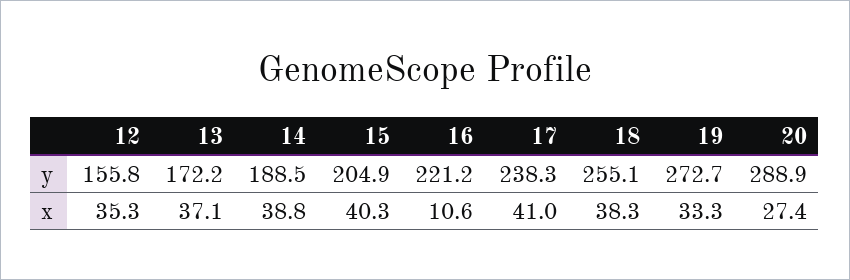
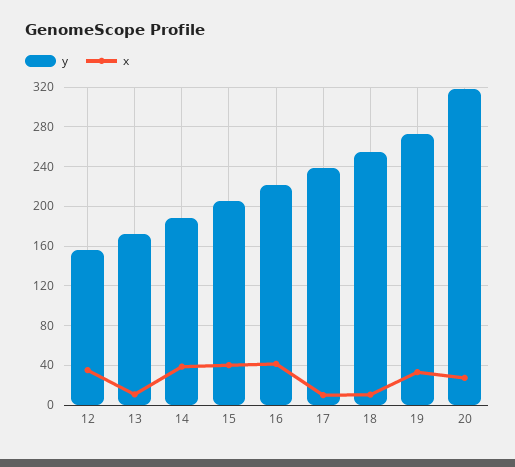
  {
    "y": {
      "12": 155.8,
      "13": 172.2,
      "14": 188.5,
      "15": 204.9,
      "16": 221.2,
      "17": 238.3,
      "18": 255.1,
      "19": 272.7,
-     "20": 288.9
+     "20": 320
    },
    "x": {
      "12": 35.3,
-     "13": 37.1,
+     "13": 10,
      "14": 38.8,
      "15": 40.3,
-     "16": 10.6,
+     "16": 40,
-     "17": 41,
+     "17": 10,
-     "18": 38.3,
+     "18": 10,
      "19": 33.3,
      "20": 27.4
    }
  }

